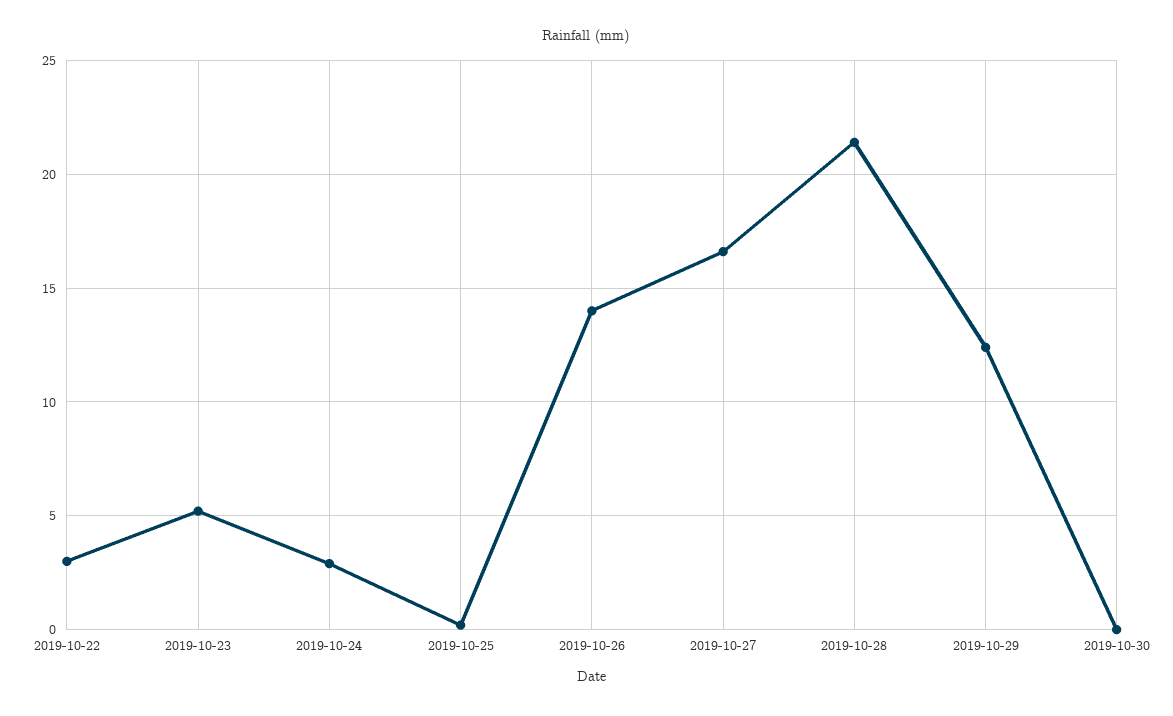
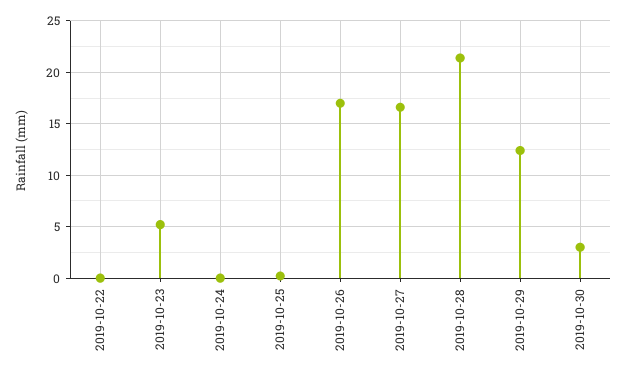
  {
-   "2019-10-22": 3,
+   "2019-10-22": 0,
    "2019-10-23": 5,
-   "2019-10-24": 3,
+   "2019-10-24": 0,
    "2019-10-25": 0,
-   "2019-10-26": 14,
+   "2019-10-26": 17,
    "2019-10-27": 16.5,
    "2019-10-28": 21.5,
    "2019-10-29": 12.5,
-   "2019-10-30": 0
+   "2019-10-30": 3
  }

